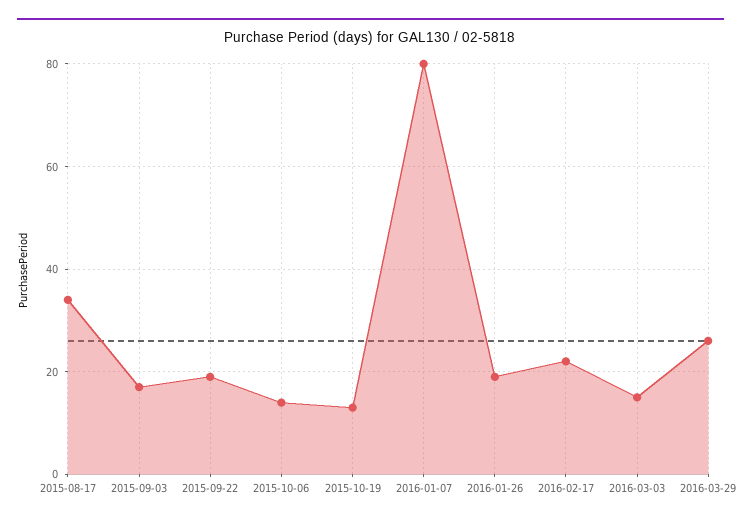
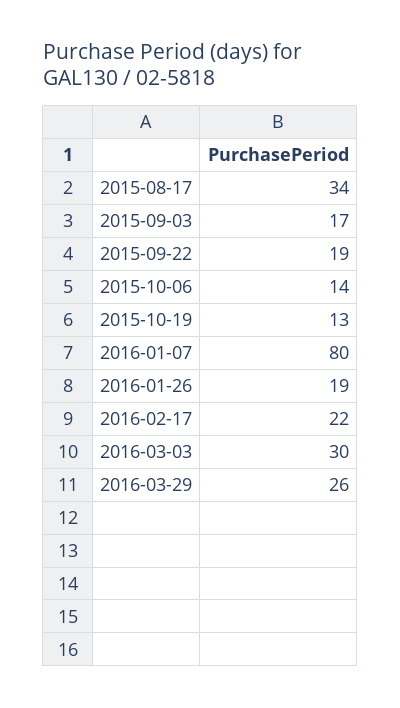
  {
    "2015-08-17": 34,
    "2015-09-03": 17,
    "2015-09-22": 19,
    "2015-10-06": 14,
    "2015-10-19": 13,
    "2016-01-07": 80,
    "2016-01-26": 19,
    "2016-02-17": 22,
-   "2016-03-03": 15,
+   "2016-03-03": 30,
    "2016-03-29": 26
  }

